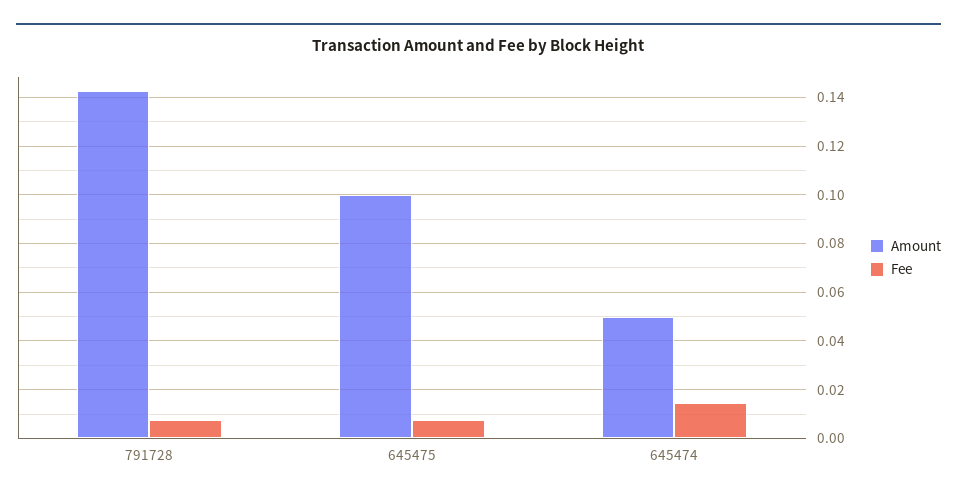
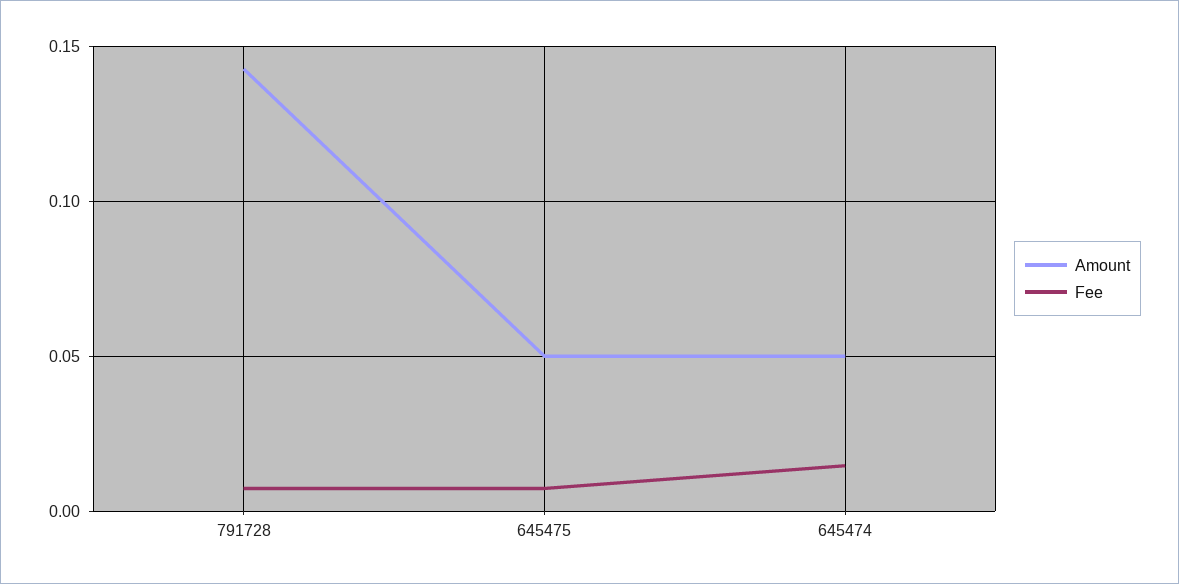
  {
    "Amount": {
      "791728": 0.1425,
-     "645475": 0.1,
+     "645475": 0.05,
      "645474": 0.05
    },
    "Fee": {
      "791728": 0.0075,
      "645475": 0.0075,
      "645474": 0.015
    }
  }

